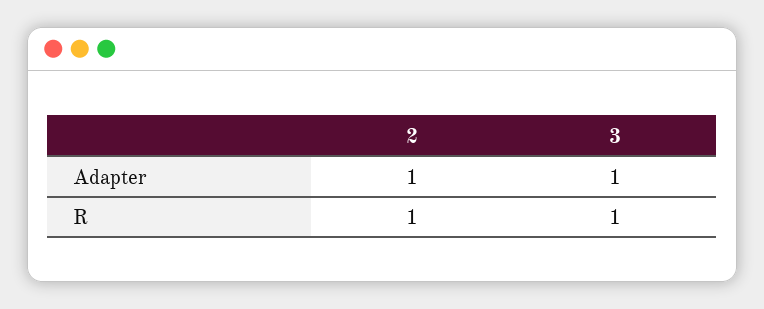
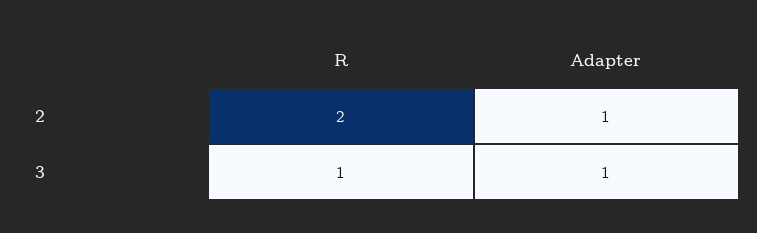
  {
    "2": {
      "Adapter": 1,
-     "R": 1
+     "R": 2
    },
    "3": {
      "Adapter": 1,
      "R": 1
    }
  }

